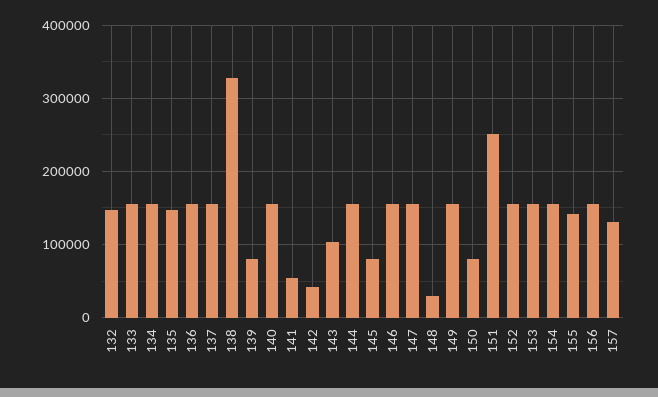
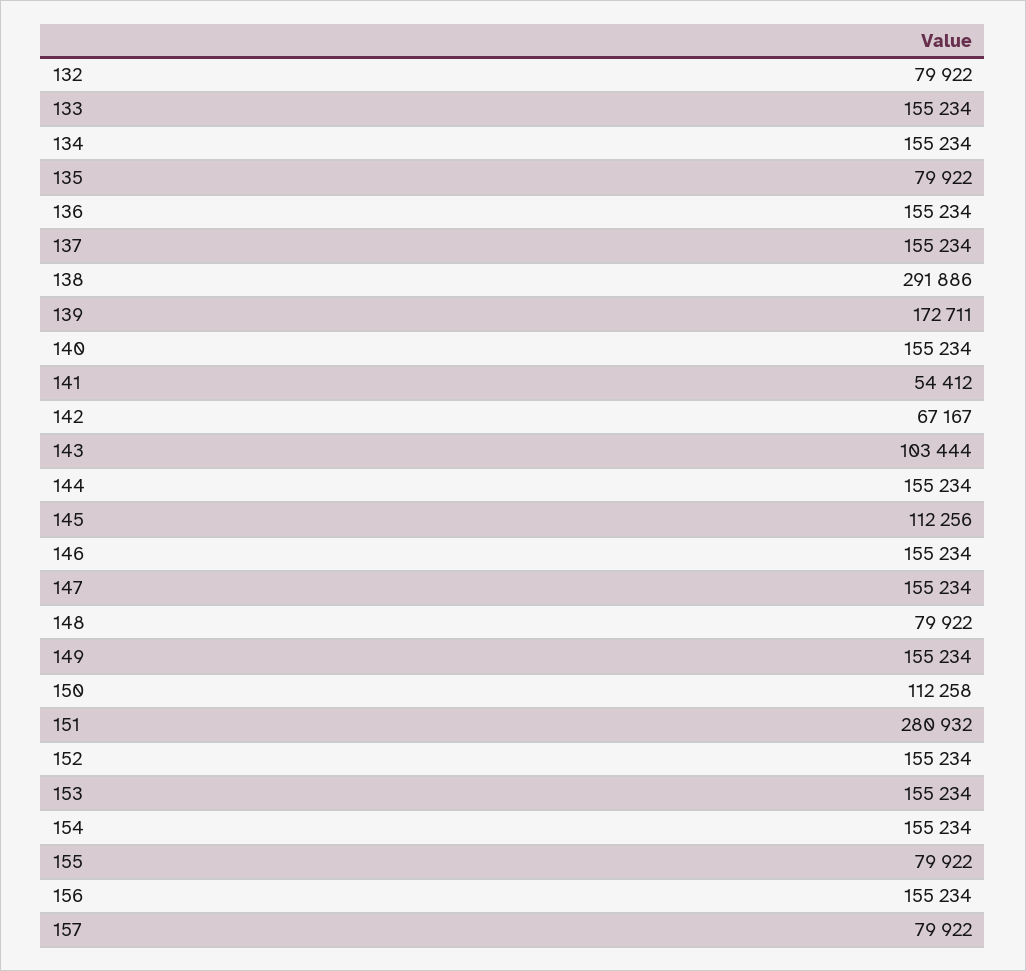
  {
-   "132": 150000,
+   "132": 79922,
    "133": 155234,
    "134": 155234,
-   "135": 150000,
+   "135": 79922,
    "136": 155234,
    "137": 155234,
-   "138": 330000,
+   "138": 291886,
-   "139": 80000,
+   "139": 172711,
    "140": 155234,
    "141": 54412,
-   "142": 40000,
+   "142": 67167,
    "143": 103444,
    "144": 155234,
-   "145": 80000,
+   "145": 112256,
    "146": 155234,
    "147": 155234,
-   "148": 30000,
+   "148": 79922,
    "149": 155234,
-   "150": 80000,
+   "150": 112258,
-   "151": 250000,
+   "151": 280932,
    "152": 155234,
    "153": 155234,
    "154": 155234,
-   "155": 140000,
+   "155": 79922,
    "156": 155234,
-   "157": 130000
+   "157": 79922
  }

